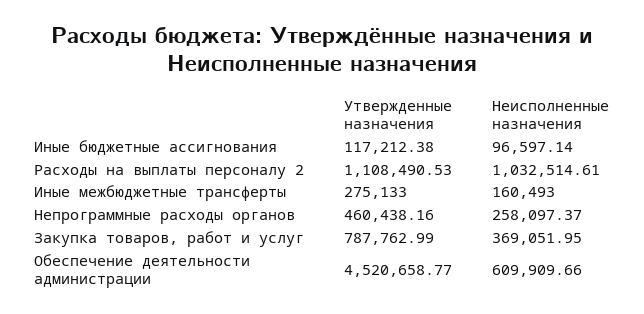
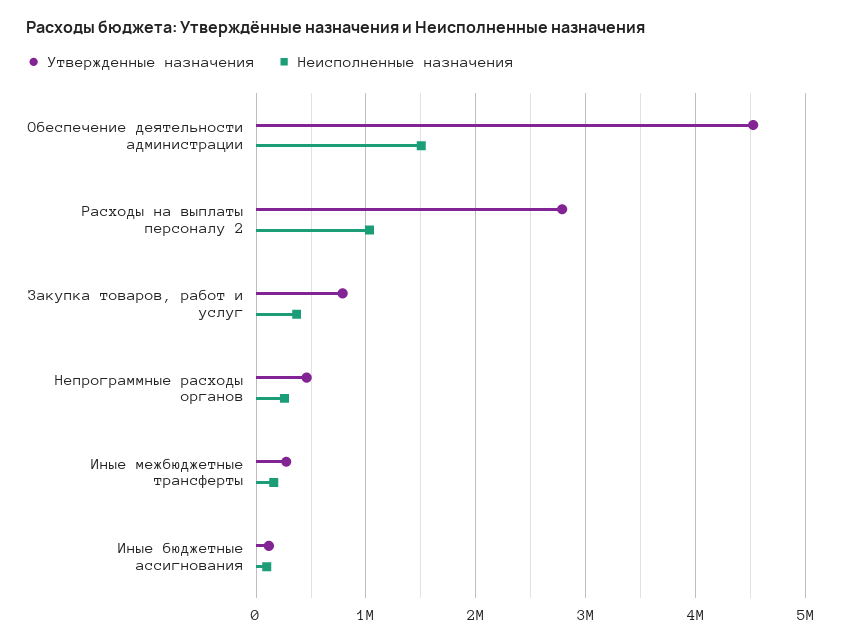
  {
    "Утвержденные назначения": {
      "Иные бюджетные ассигнования": 117212.38,
-     "Расходы на выплаты персоналу 2": 1108490.53,
+     "Расходы на выплаты персоналу 2": 2800000,
      "Иные межбюджетные трансферты": 275133,
      "Непрограммные расходы органов": 460438.16,
      "Закупка товаров, работ и услуг": 787762.99,
      "Обеспечение деятельности администрации": 4520658.77
    },
    "Неисполненные назначения": {
      "Иные бюджетные ассигнования": 96597.14,
      "Расходы на выплаты персоналу 2": 1032514.61,
      "Иные межбюджетные трансферты": 160493,
      "Непрограммные расходы органов": 258097.37,
      "Закупка товаров, работ и услуг": 369051.95,
-     "Обеспечение деятельности администрации": 609909.66
+     "Обеспечение деятельности администрации": 1500000
    }
  }

